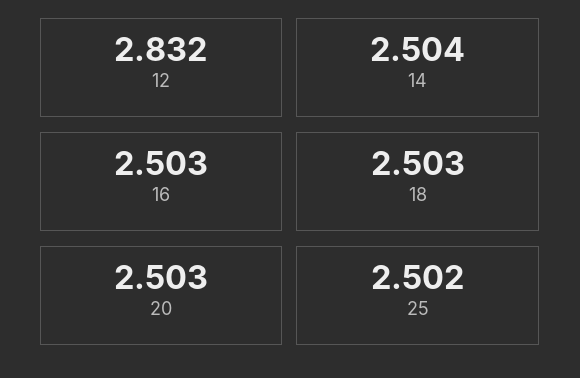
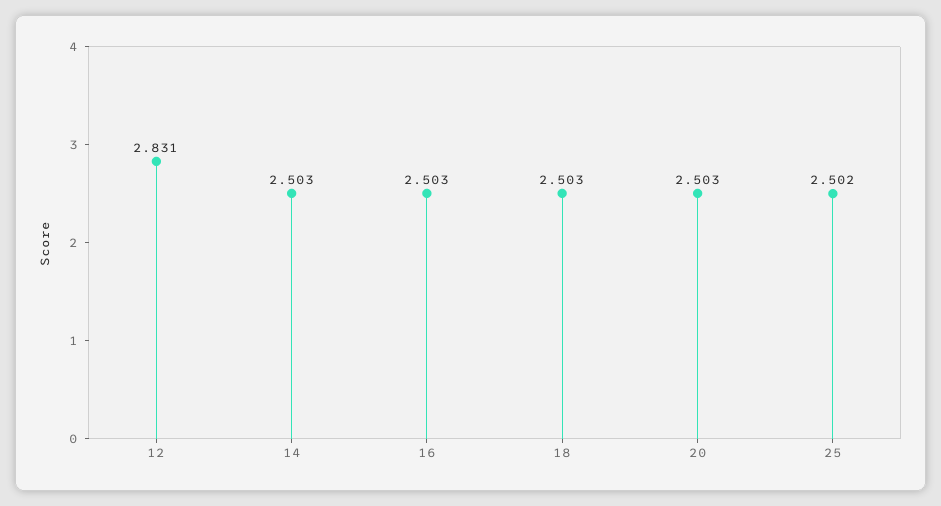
  {
-   "12": 2.832,
+   "12": 2.831,
-   "14": 2.504,
+   "14": 2.503,
    "16": 2.503,
    "18": 2.503,
    "20": 2.503,
    "25": 2.502
  }

